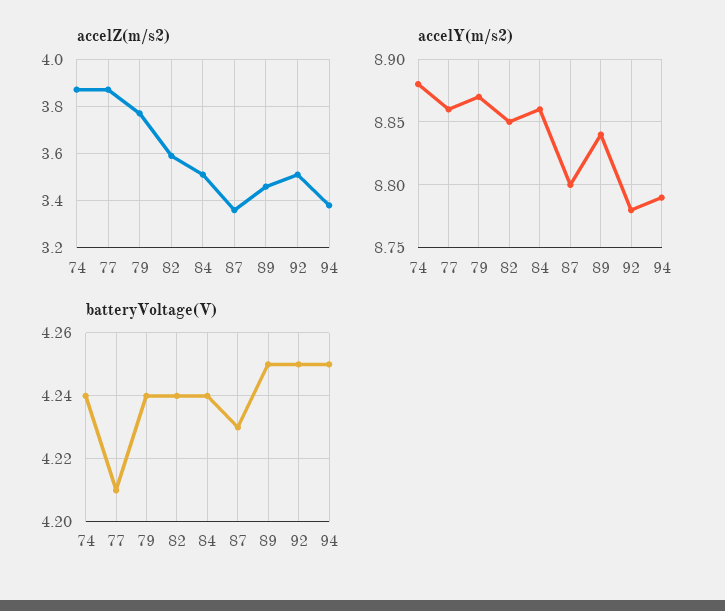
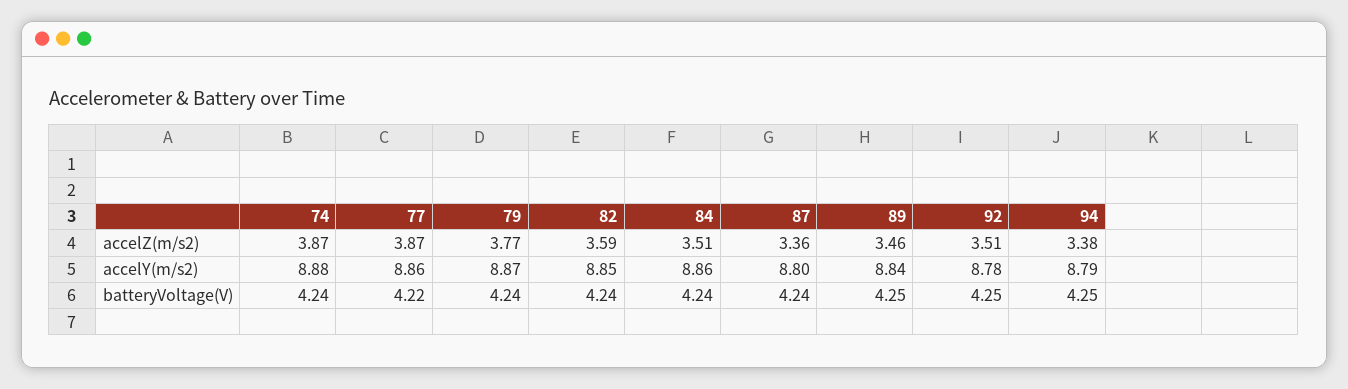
  {
    "accelZ(m/s2)": {
      "74": 3.87,
      "77": 3.87,
      "79": 3.77,
      "82": 3.59,
      "84": 3.51,
      "87": 3.36,
      "89": 3.46,
      "92": 3.51,
      "94": 3.38
    },
    "accelY(m/s2)": {
      "74": 8.88,
      "77": 8.86,
      "79": 8.87,
      "82": 8.85,
      "84": 8.86,
      "87": 8.8,
      "89": 8.84,
      "92": 8.78,
      "94": 8.79
    },
    "batteryVoltage(V)": {
      "74": 4.24,
-     "77": 4.21,
+     "77": 4.22,
      "79": 4.24,
      "82": 4.24,
      "84": 4.24,
-     "87": 4.23,
+     "87": 4.24,
      "89": 4.25,
      "92": 4.25,
      "94": 4.25
    }
  }

